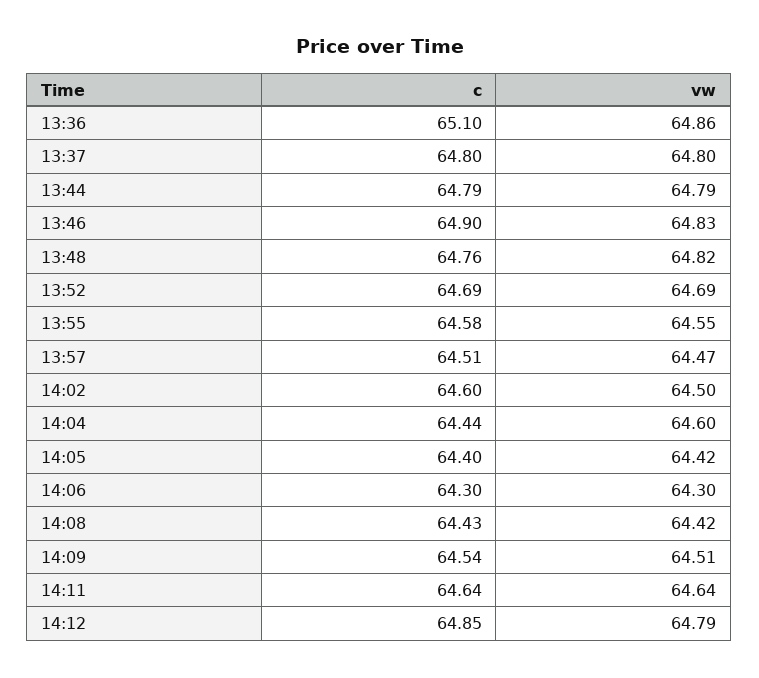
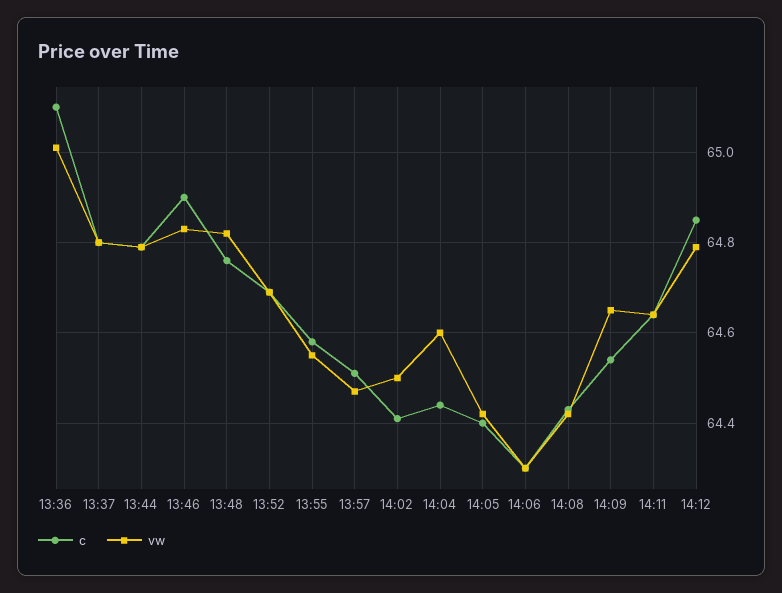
  {
    "c": {
      "13:36": 65.1,
      "13:37": 64.8,
      "13:44": 64.79,
      "13:46": 64.9,
      "13:48": 64.76,
      "13:52": 64.69,
      "13:55": 64.58,
      "13:57": 64.51,
-     "14:02": 64.6,
+     "14:02": 64.4,
      "14:04": 64.44,
      "14:05": 64.4,
      "14:06": 64.3,
      "14:08": 64.43,
      "14:09": 64.54,
      "14:11": 64.64,
      "14:12": 64.85
    },
    "vw": {
-     "13:36": 64.86,
+     "13:36": 65,
      "13:37": 64.8,
      "13:44": 64.79,
      "13:46": 64.83,
      "13:48": 64.82,
      "13:52": 64.69,
      "13:55": 64.55,
      "13:57": 64.47,
      "14:02": 64.5,
      "14:04": 64.6,
      "14:05": 64.42,
      "14:06": 64.3,
      "14:08": 64.42,
-     "14:09": 64.51,
+     "14:09": 64.65,
      "14:11": 64.64,
      "14:12": 64.79
    }
  }

